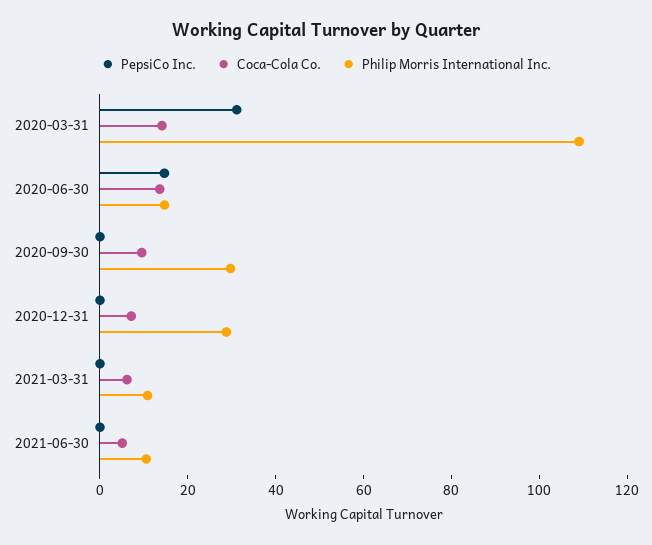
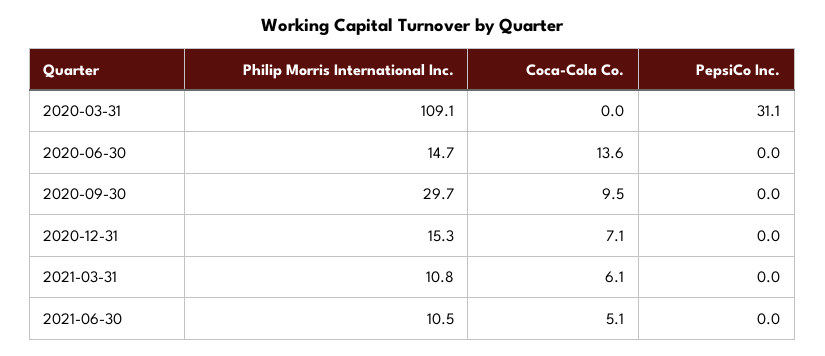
  {
    "PepsiCo Inc.": {
      "2020-03-31": 31.1,
-     "2020-06-30": 15,
+     "2020-06-30": 0,
      "2020-09-30": 0,
      "2020-12-31": 0,
      "2021-03-31": 0,
      "2021-06-30": 0
    },
    "Coca-Cola Co.": {
-     "2020-03-31": 15,
+     "2020-03-31": 0,
      "2020-06-30": 13.6,
      "2020-09-30": 9.5,
      "2020-12-31": 7.1,
      "2021-03-31": 6.1,
      "2021-06-30": 5.1
    },
    "Philip Morris International Inc.": {
      "2020-03-31": 109.1,
      "2020-06-30": 14.7,
      "2020-09-30": 29.7,
-     "2020-12-31": 30,
+     "2020-12-31": 15.3,
      "2021-03-31": 10.8,
      "2021-06-30": 10.5
    }
  }

